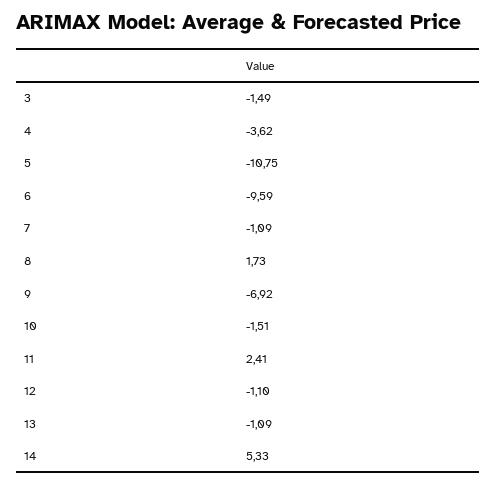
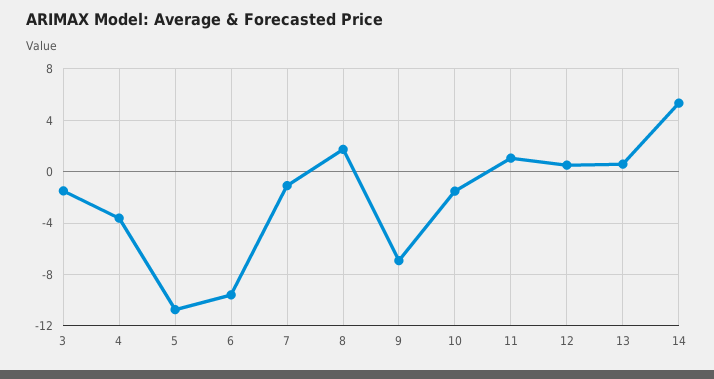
  {
    "3": -1.49,
    "4": -3.62,
    "5": -10.75,
    "6": -9.59,
    "7": -1.09,
    "8": 1.73,
    "9": -6.92,
    "10": -1.51,
-   "11": 2.41,
+   "11": 1,
-   "12": -1.1,
+   "12": 0.5,
-   "13": -1.09,
+   "13": 0.5,
    "14": 5.33
  }

